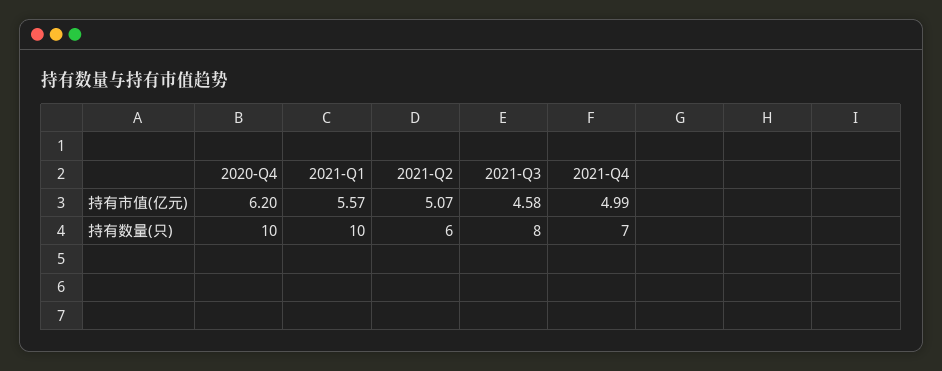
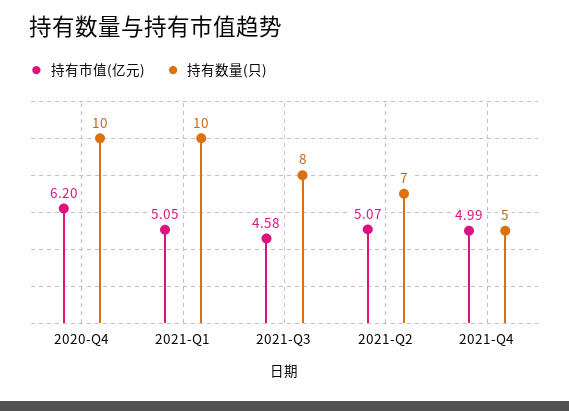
  {
    "持有市值(亿元)": {
      "2020-Q4": 6.2,
-     "2021-Q1": 5.57,
+     "2021-Q1": 5.05,
      "2021-Q2": 5.07,
      "2021-Q3": 4.58,
      "2021-Q4": 4.99
    },
    "持有数量(只)": {
      "2020-Q4": 10,
      "2021-Q1": 10,
-     "2021-Q2": 6,
+     "2021-Q2": 7,
      "2021-Q3": 8,
-     "2021-Q4": 7
+     "2021-Q4": 5
    }
  }

